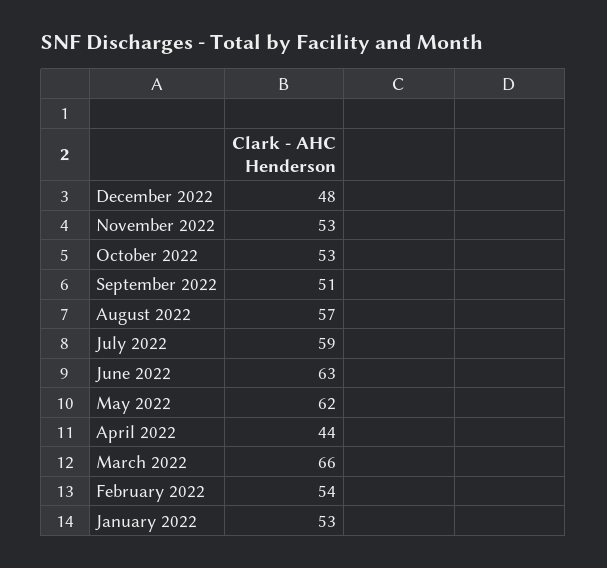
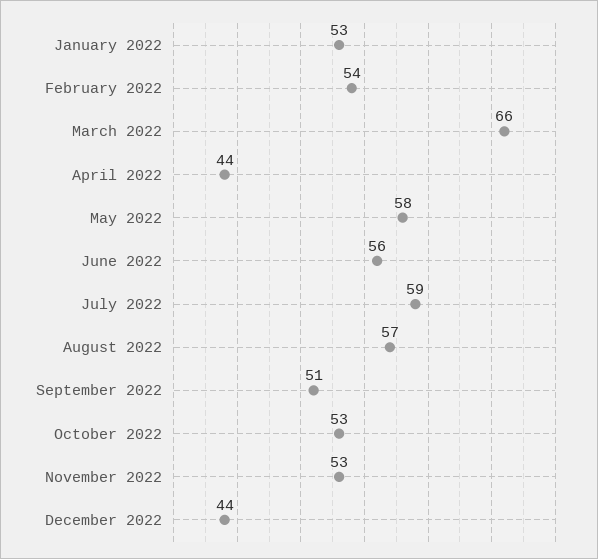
  {
-   "December 2022": 48,
+   "December 2022": 44,
    "November 2022": 53,
    "October 2022": 53,
    "September 2022": 51,
    "August 2022": 57,
    "July 2022": 59,
-   "June 2022": 63,
+   "June 2022": 56,
-   "May 2022": 62,
+   "May 2022": 58,
    "April 2022": 44,
    "March 2022": 66,
    "February 2022": 54,
    "January 2022": 53
  }

